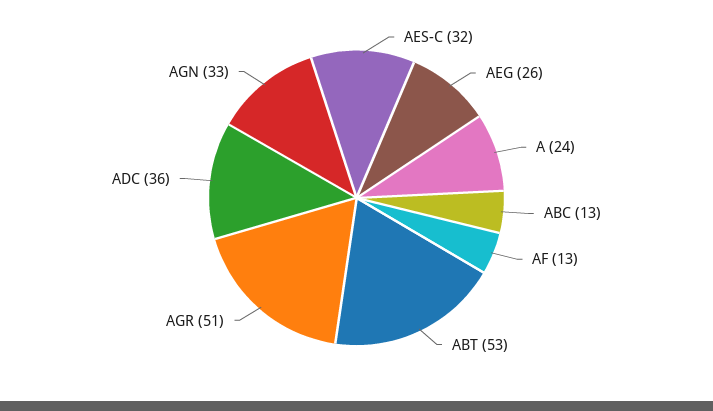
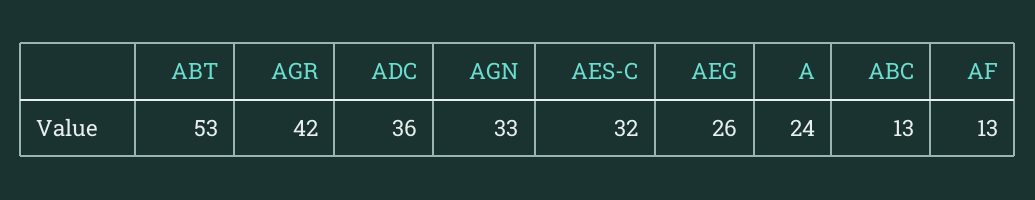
  {
    "AES-C": 32,
    "AEG": 26,
    "A": 24,
    "ABC": 13,
    "AF": 13,
    "ABT": 53,
-   "AGR": 51,
+   "AGR": 42,
    "ADC": 36,
    "AGN": 33
  }

